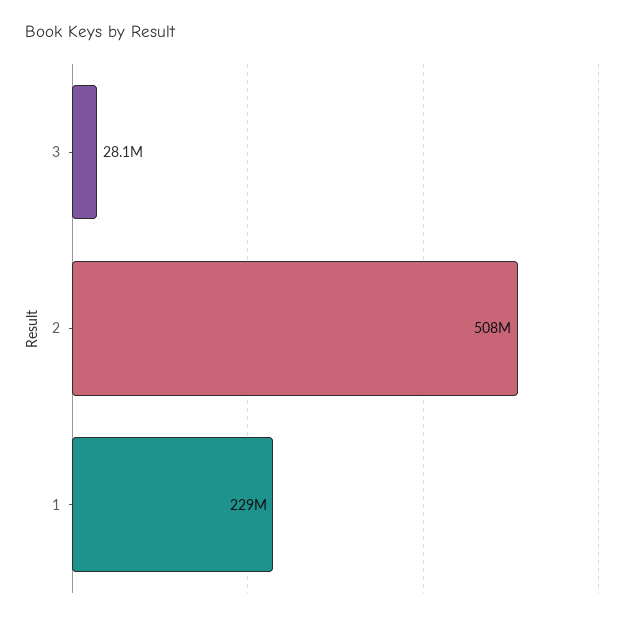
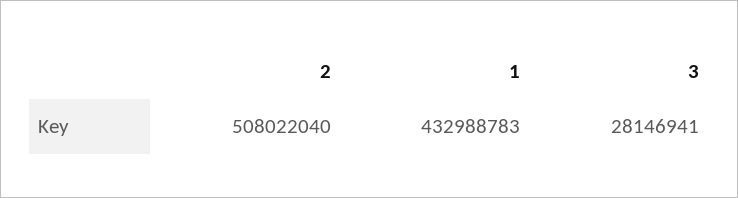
  {
    "3": 28146941,
    "2": 508022040,
-   "1": 229000000
+   "1": 432988783
  }

